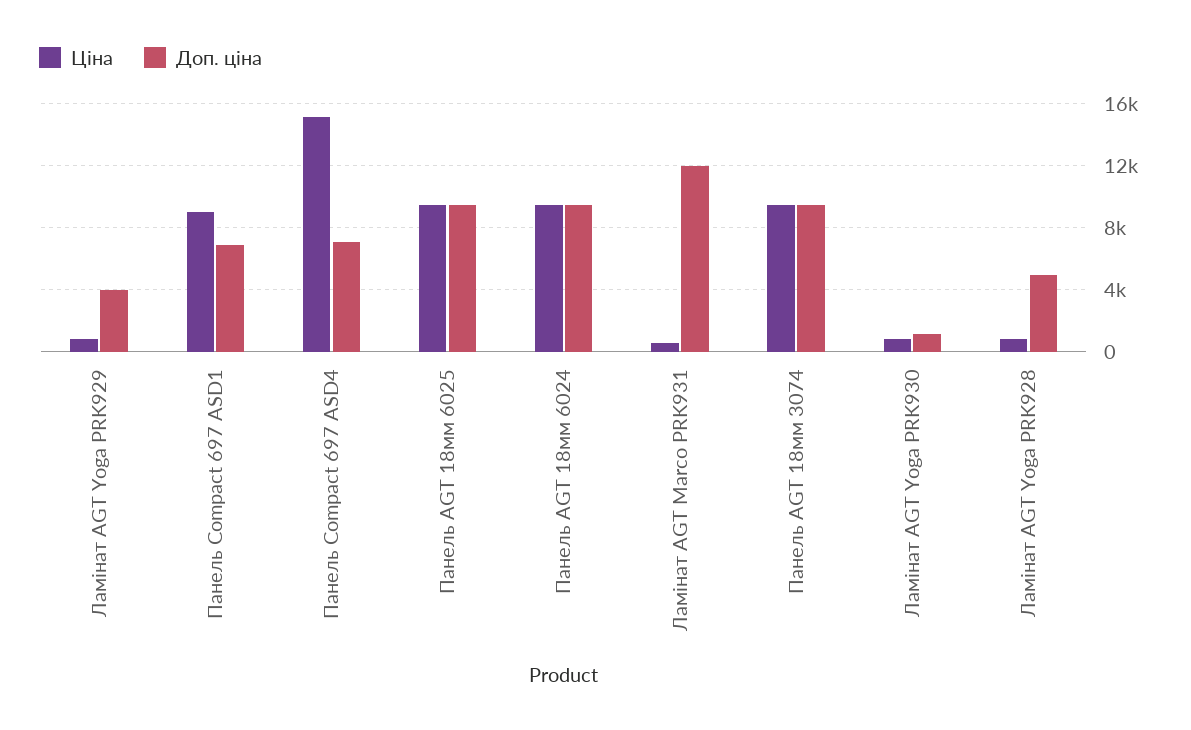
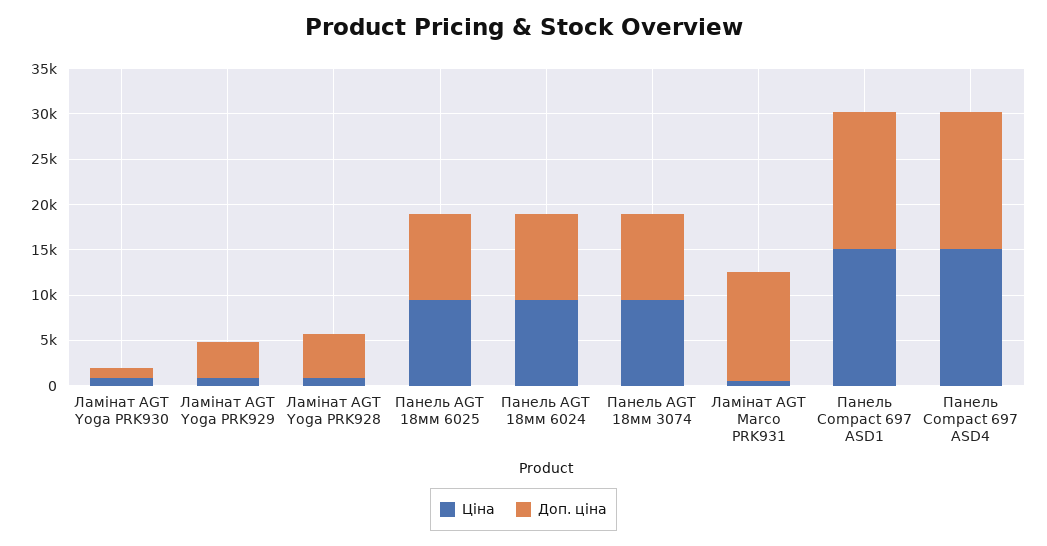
  {
    "Ціна": {
      "Ламінат AGT Yoga PRK929": 1000,
-     "Панель Compact 697 ASD1": 9000,
+     "Панель Compact 697 ASD1": 15000,
      "Панель Compact 697 ASD4": 15000,
      "Панель AGT 18мм 6025": 9500,
      "Панель AGT 18мм 6024": 9500,
      "Ламінат AGT Marco PRK931": 500,
      "Панель AGT 18мм 3074": 9500,
      "Ламінат AGT Yoga PRK930": 1000,
      "Ламінат AGT Yoga PRK928": 1000
    },
    "Доп. ціна": {
      "Ламінат AGT Yoga PRK929": 4000,
-     "Панель Compact 697 ASD1": 7000,
+     "Панель Compact 697 ASD1": 15000,
-     "Панель Compact 697 ASD4": 7000,
+     "Панель Compact 697 ASD4": 15000,
      "Панель AGT 18мм 6025": 9500,
      "Панель AGT 18мм 6024": 9500,
      "Ламінат AGT Marco PRK931": 12000,
      "Панель AGT 18мм 3074": 9500,
      "Ламінат AGT Yoga PRK930": 1000,
      "Ламінат AGT Yoga PRK928": 5000
    }
  }

